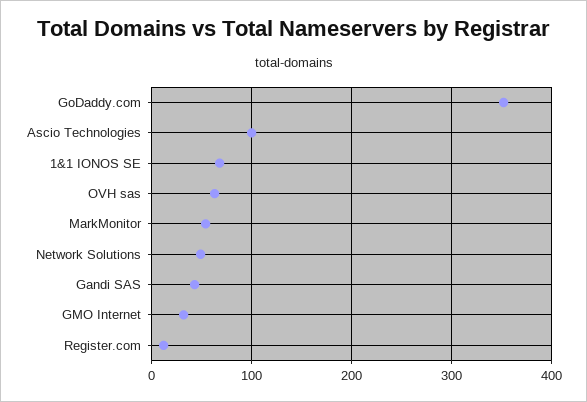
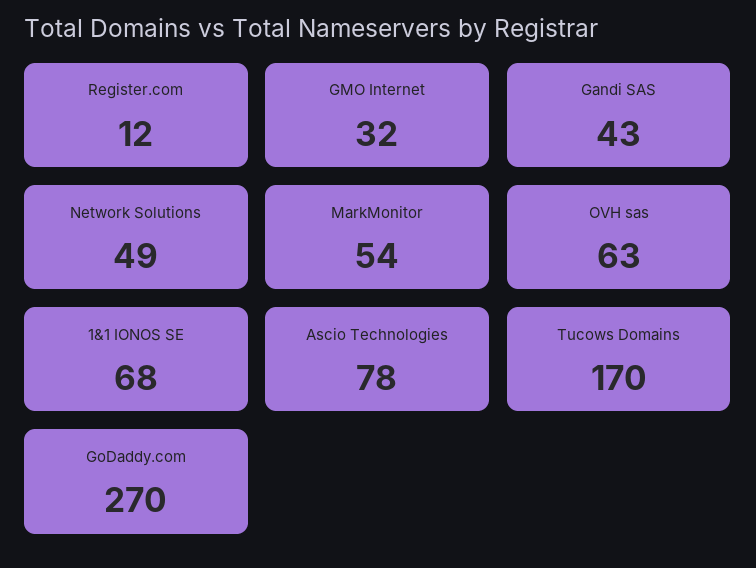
  {
-   "GoDaddy.com": 350,
+   "GoDaddy.com": 270,
-   "Ascio Technologies": 100,
+   "Ascio Technologies": 78,
    "1&1 IONOS SE": 68,
    "OVH sas": 63,
    "MarkMonitor": 54,
    "Network Solutions": 49,
    "Gandi SAS": 43,
    "GMO Internet": 32,
-   "Register.com": 12
+   "Register.com": 12,
+   "Tucows Domains": 170
  }

